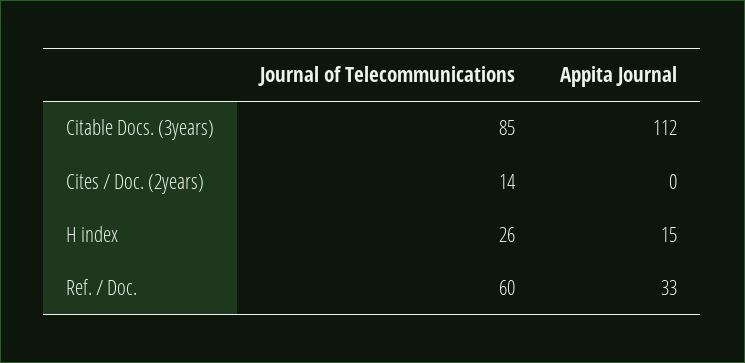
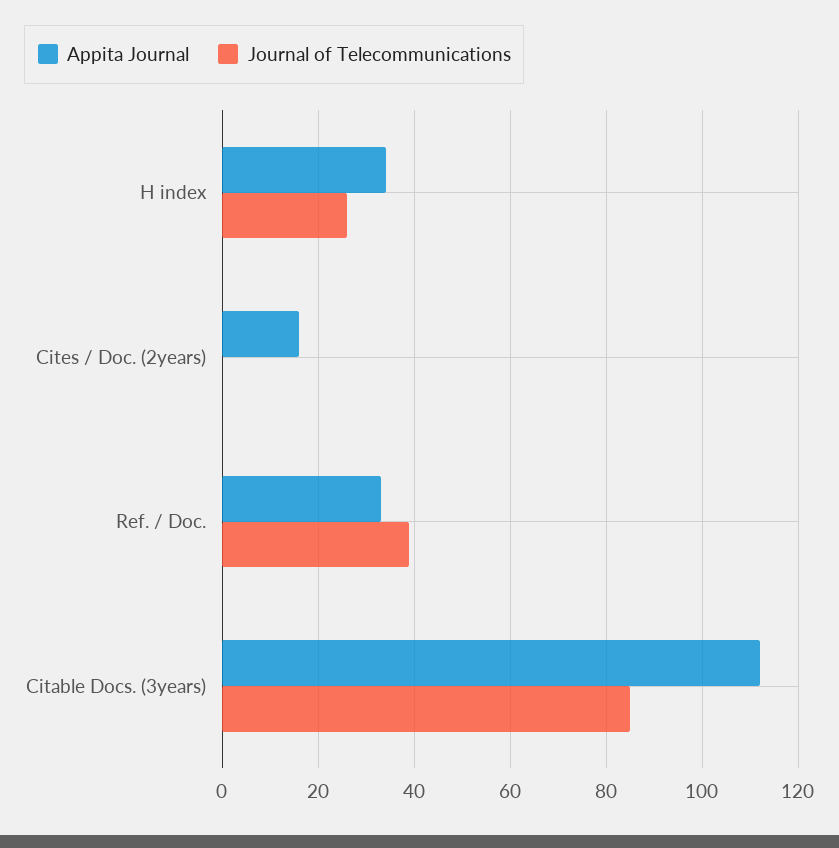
  {
    "Journal of Telecommunications": {
      "Citable Docs. (3years)": 85,
-     "Cites / Doc. (2years)": 14,
+     "Cites / Doc. (2years)": 0,
      "H index": 26,
-     "Ref. / Doc.": 60
+     "Ref. / Doc.": 40
    },
    "Appita Journal": {
      "Citable Docs. (3years)": 112,
-     "Cites / Doc. (2years)": 0,
+     "Cites / Doc. (2years)": 15,
-     "H index": 15,
+     "H index": 35,
      "Ref. / Doc.": 33
    }
  }

